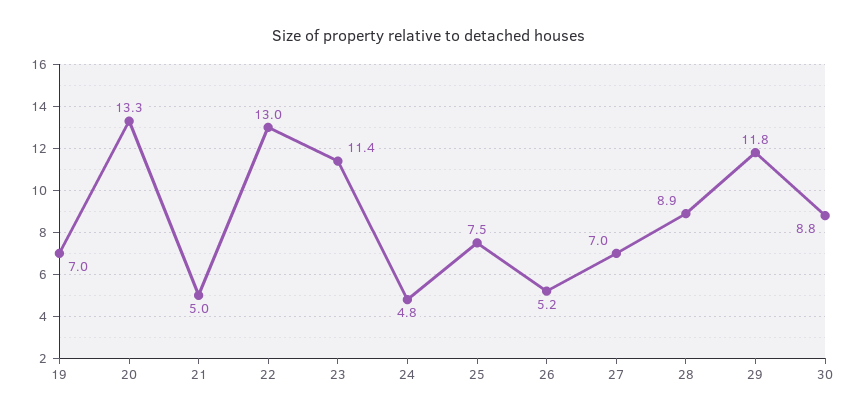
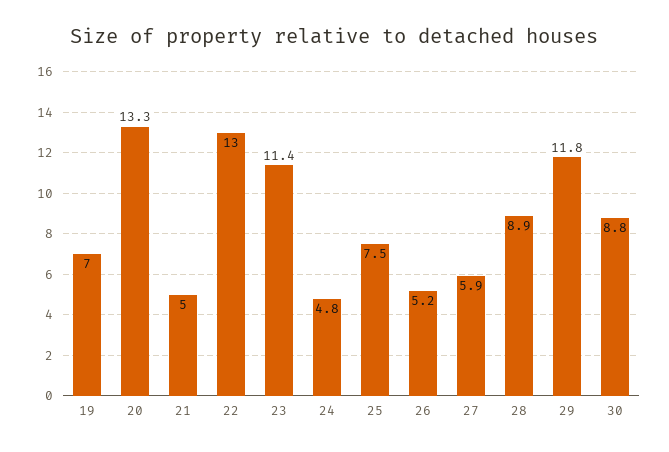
  {
    "19": 7,
    "20": 13.3,
    "21": 5,
    "22": 13,
    "23": 11.4,
    "24": 4.8,
    "25": 7.5,
    "26": 5.2,
-   "27": 7,
+   "27": 5.9,
    "28": 8.9,
    "29": 11.8,
    "30": 8.8
  }

